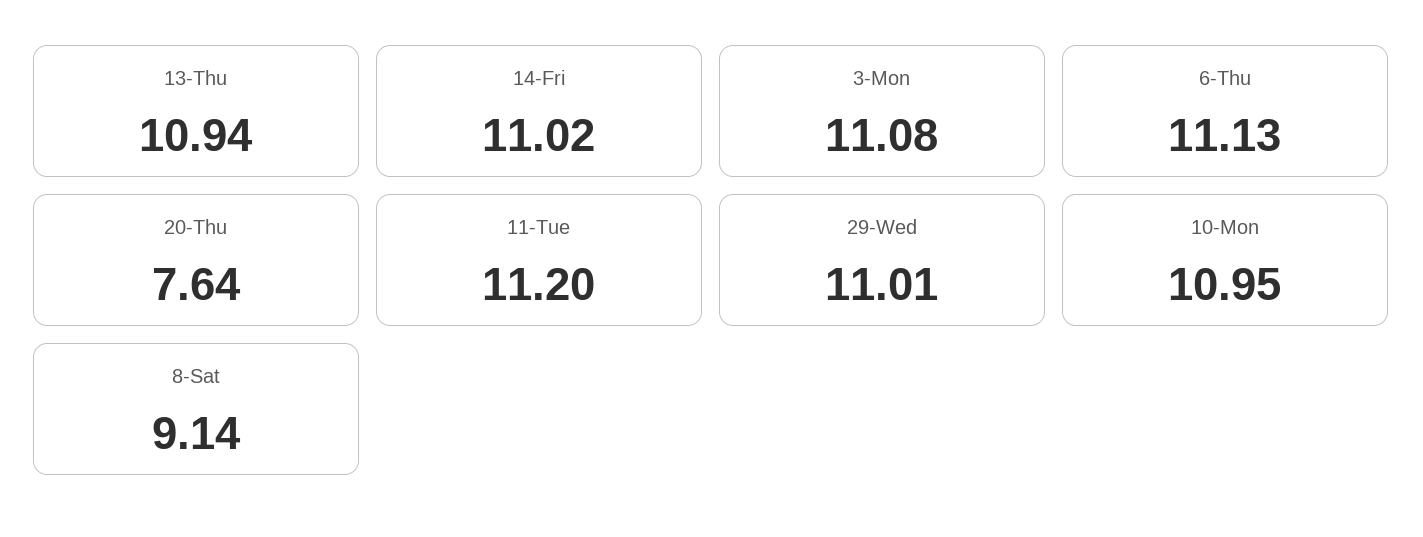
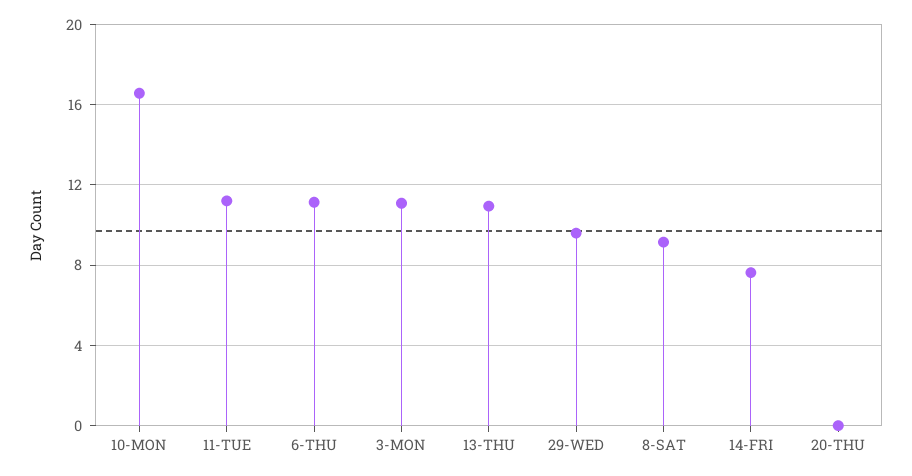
  {
    "13-Thu": 10.94,
-   "14-Fri": 11.02,
+   "14-Fri": 7.5,
    "3-Mon": 11.08,
    "6-Thu": 11.13,
-   "20-Thu": 7.64,
+   "20-Thu": 0,
    "11-Tue": 11.2,
-   "29-Wed": 11.01,
+   "29-Wed": 9.5,
-   "10-Mon": 10.95,
+   "10-Mon": 16.5,
    "8-Sat": 9.14
  }

